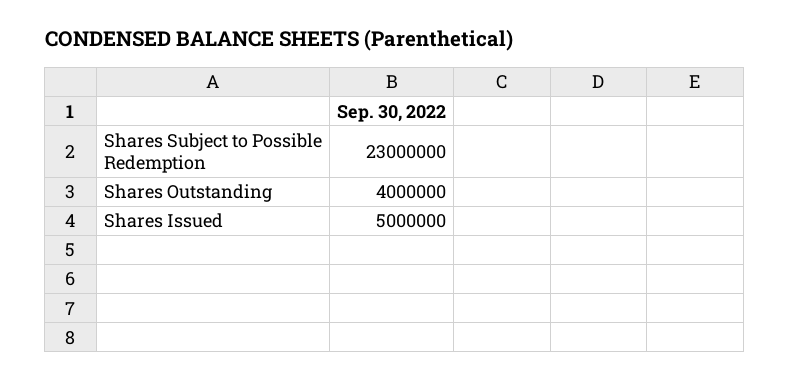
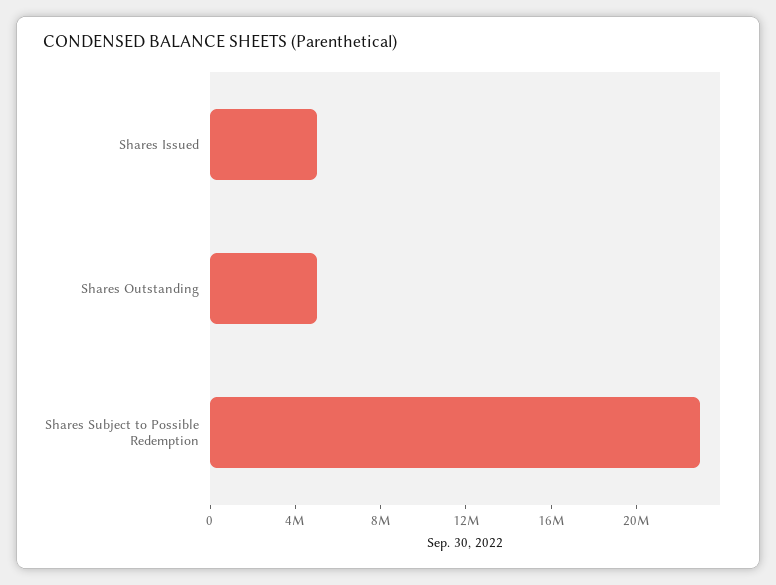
  {
    "Shares Subject to Possible Redemption": 23000000,
-   "Shares Outstanding": 4000000,
+   "Shares Outstanding": 5000000,
    "Shares Issued": 5000000
  }

